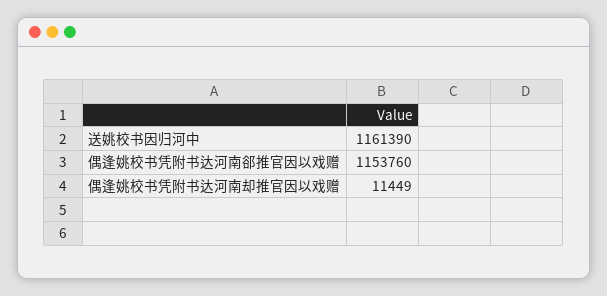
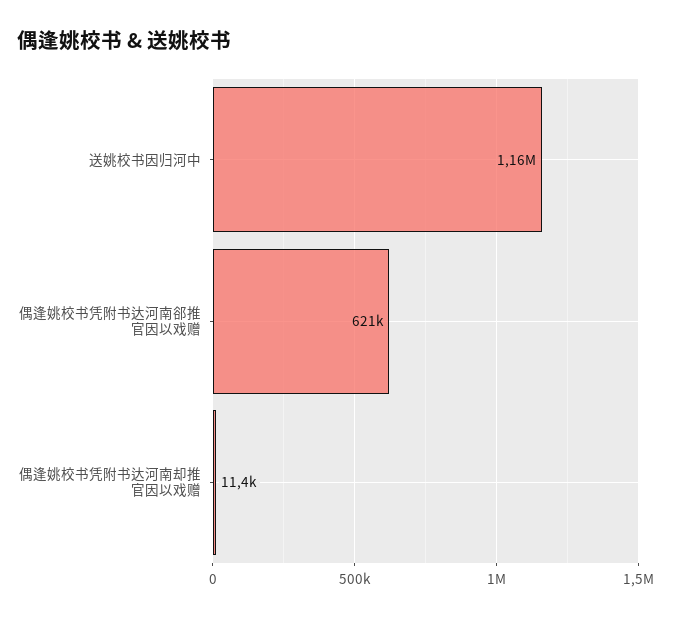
  {
    "送姚校书因归河中": 1161390,
-   "偶逢姚校书凭附书达河南郤推官因以戏赠": 1153760,
+   "偶逢姚校书凭附书达河南郤推官因以戏赠": 621000,
    "偶逢姚校书凭附书达河南却推官因以戏赠": 11449
  }

